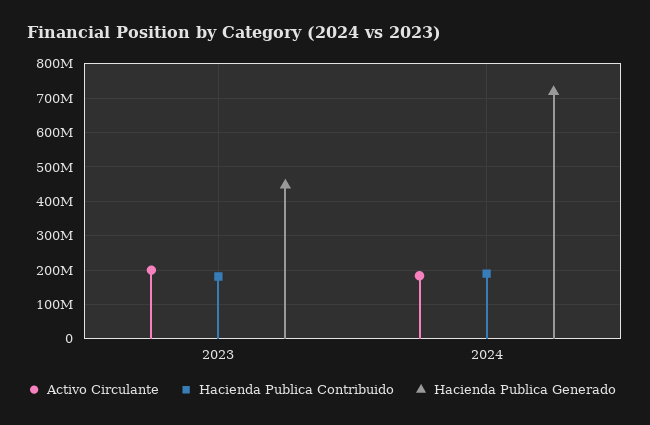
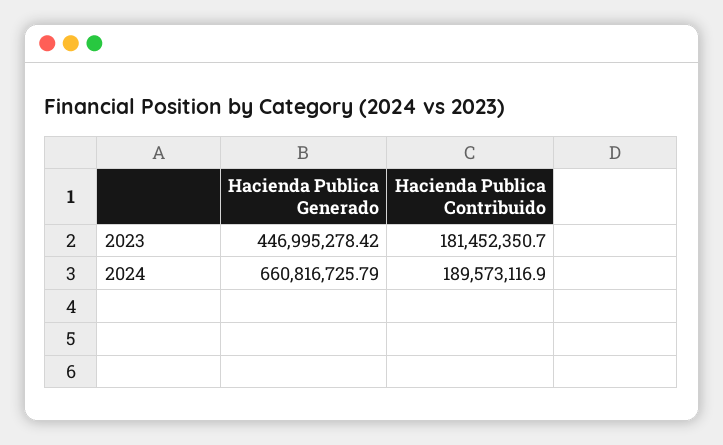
  {
-   "Activo Circulante": {
-     "2023": 200000000,
-     "2024": 180000000
-   },
    "Hacienda Publica Contribuido": {
      "2023": 181452350.7,
      "2024": 189573116.9
    },
    "Hacienda Publica Generado": {
      "2023": 446995278.42,
-     "2024": 720000000
+     "2024": 660816725.79
    }
  }

